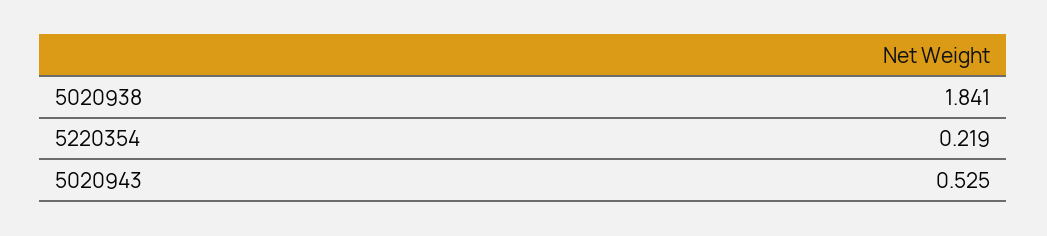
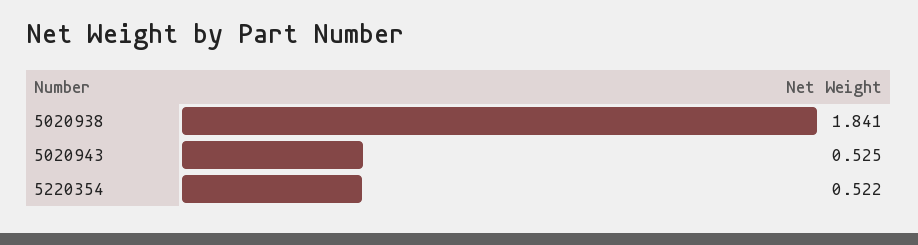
  {
    "5020938": 1.841,
-   "5220354": 0.219,
+   "5220354": 0.522,
    "5020943": 0.525
  }

